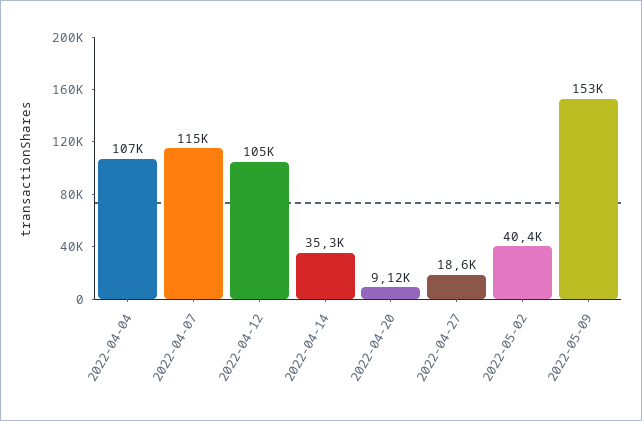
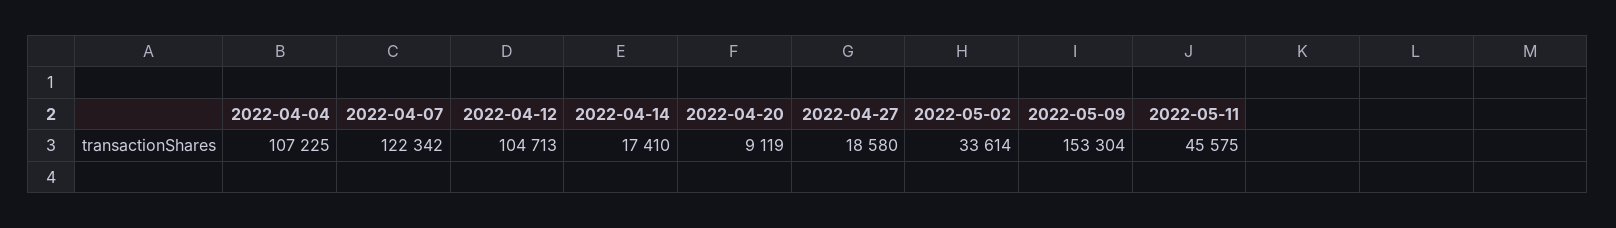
  {
    "2022-04-04": 107225,
-   "2022-04-07": 115000,
+   "2022-04-07": 122342,
    "2022-04-12": 104713,
-   "2022-04-14": 35300,
+   "2022-04-14": 17410,
    "2022-04-20": 9119,
    "2022-04-27": 18580,
-   "2022-05-02": 40400,
+   "2022-05-02": 33614,
-   "2022-05-09": 153304
+   "2022-05-09": 153304,
+   "2022-05-11": 45575
  }

